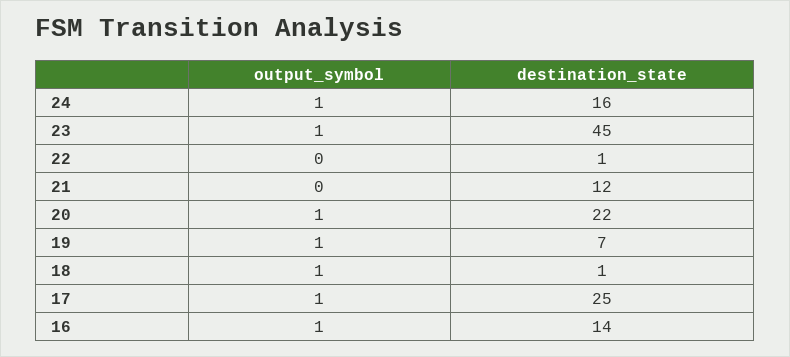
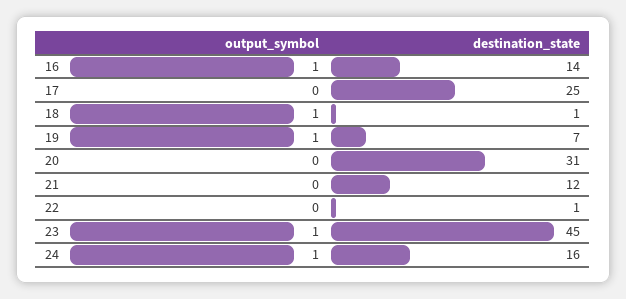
  {
    "output_symbol": {
      "24": 1,
      "23": 1,
      "22": 0,
      "21": 0,
-     "20": 1,
+     "20": 0,
      "19": 1,
      "18": 1,
-     "17": 1,
+     "17": 0,
      "16": 1
    },
    "destination_state": {
      "24": 16,
      "23": 45,
      "22": 1,
      "21": 12,
-     "20": 22,
+     "20": 31,
      "19": 7,
      "18": 1,
      "17": 25,
      "16": 14
    }
  }

